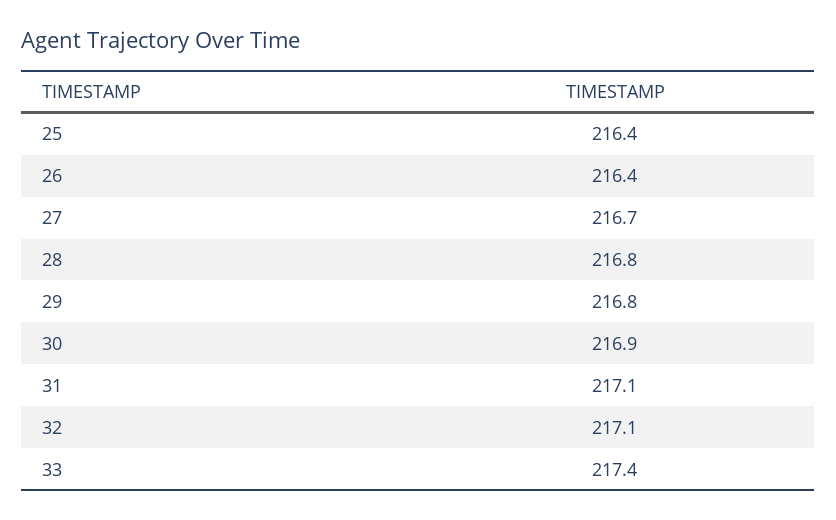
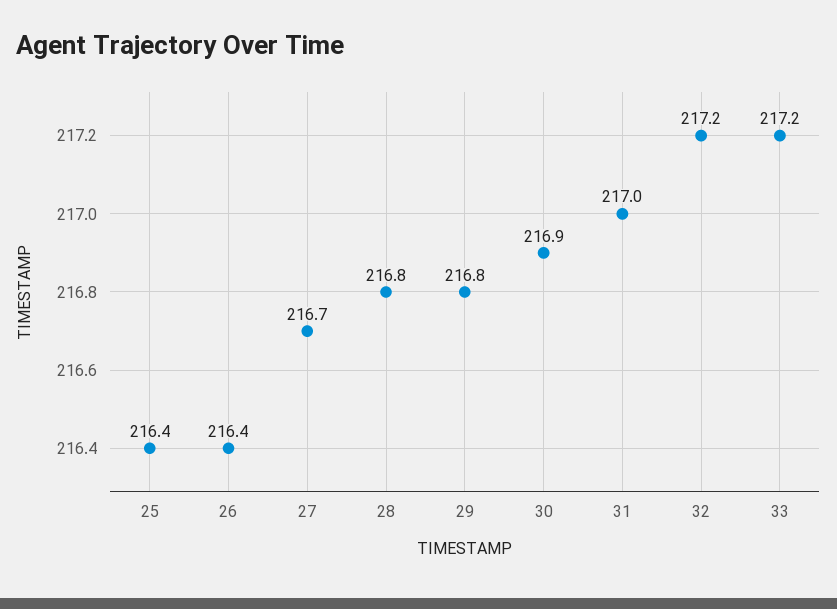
  {
    "25": 216.4,
    "26": 216.4,
    "27": 216.7,
    "28": 216.8,
    "29": 216.8,
    "30": 216.9,
-   "31": 217.1,
+   "31": 217,
-   "32": 217.1,
+   "32": 217.2,
-   "33": 217.4
+   "33": 217.2
  }

